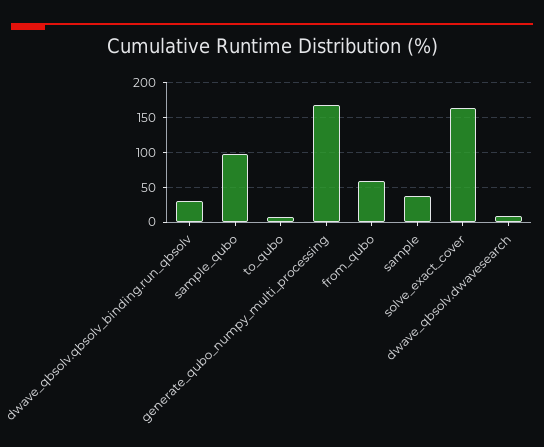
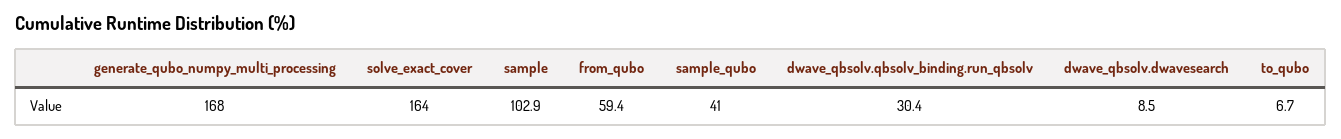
  {
    "dwave_qbsolv.qbsolv_binding.run_qbsolv": 30.4,
-   "sample_qubo": 100,
+   "sample_qubo": 41,
    "to_qubo": 6.7,
    "generate_qubo_numpy_multi_processing": 168,
    "from_qubo": 59.4,
-   "sample": 40,
+   "sample": 102.9,
    "solve_exact_cover": 164,
    "dwave_qbsolv.dwavesearch": 8.5
  }

